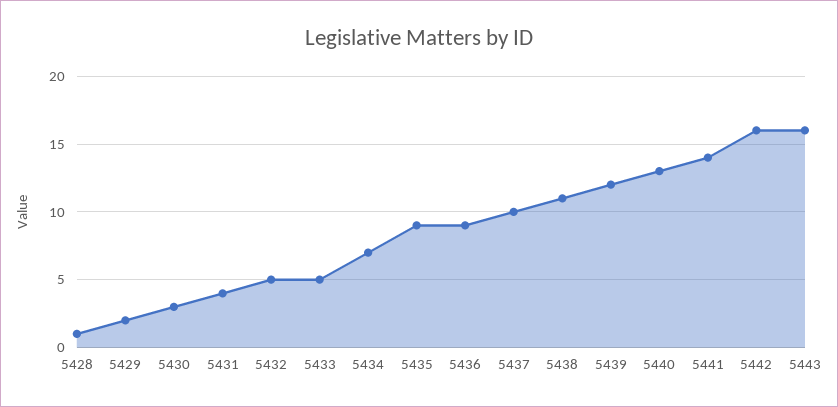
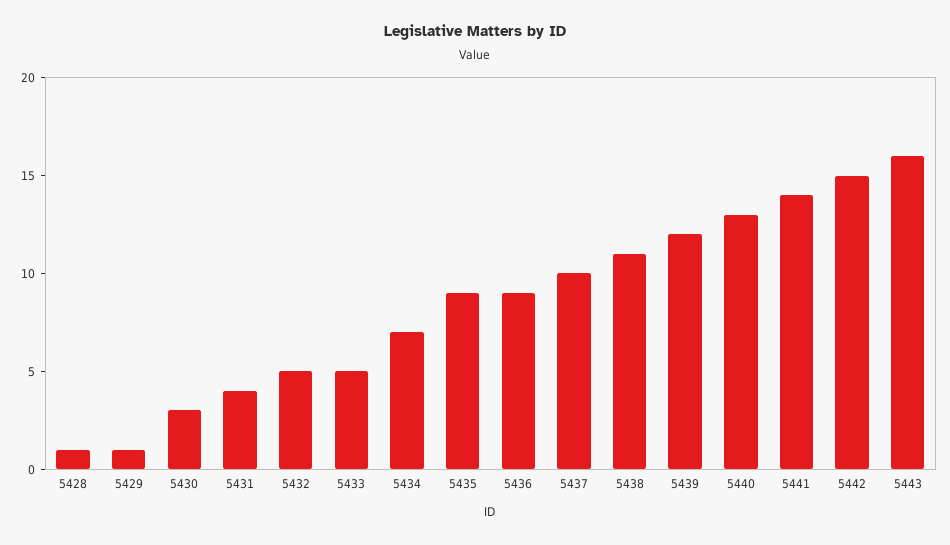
  {
    "5428": 1,
-   "5429": 2,
+   "5429": 1,
    "5430": 3,
    "5431": 4,
    "5432": 5,
    "5433": 5,
    "5434": 7,
    "5435": 9,
    "5436": 9,
    "5437": 10,
    "5438": 11,
    "5439": 12,
    "5440": 13,
    "5441": 14,
-   "5442": 16,
+   "5442": 15,
    "5443": 16
  }

